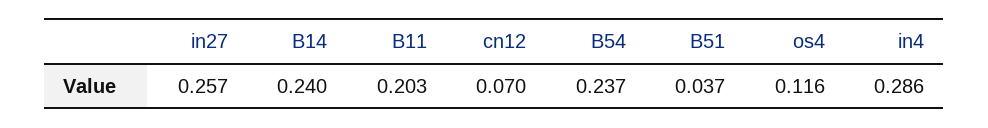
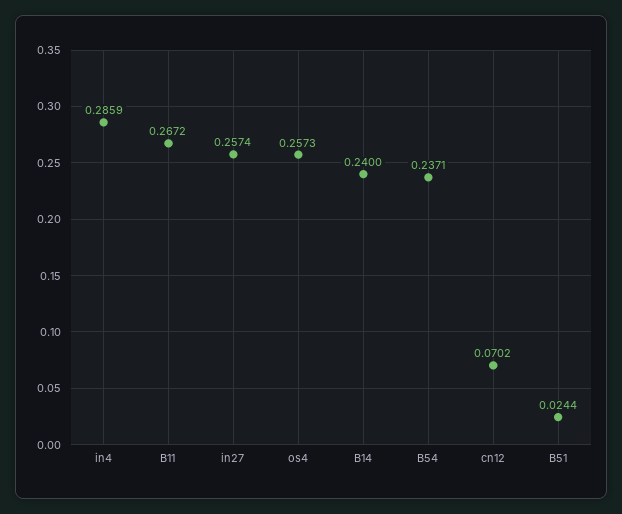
  {
    "in27": 0.2574,
    "B14": 0.24,
-   "B11": 0.203,
+   "B11": 0.2672,
    "cn12": 0.0702,
    "B54": 0.2371,
-   "B51": 0.037,
+   "B51": 0.0244,
-   "os4": 0.116,
+   "os4": 0.2573,
    "in4": 0.2859
  }

